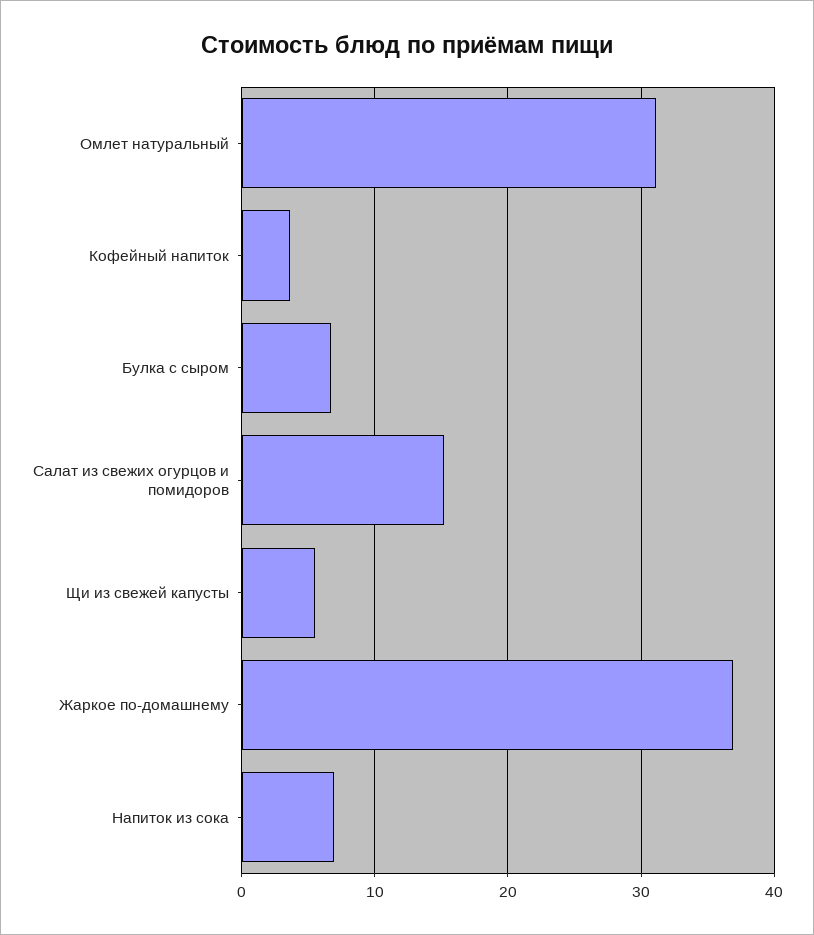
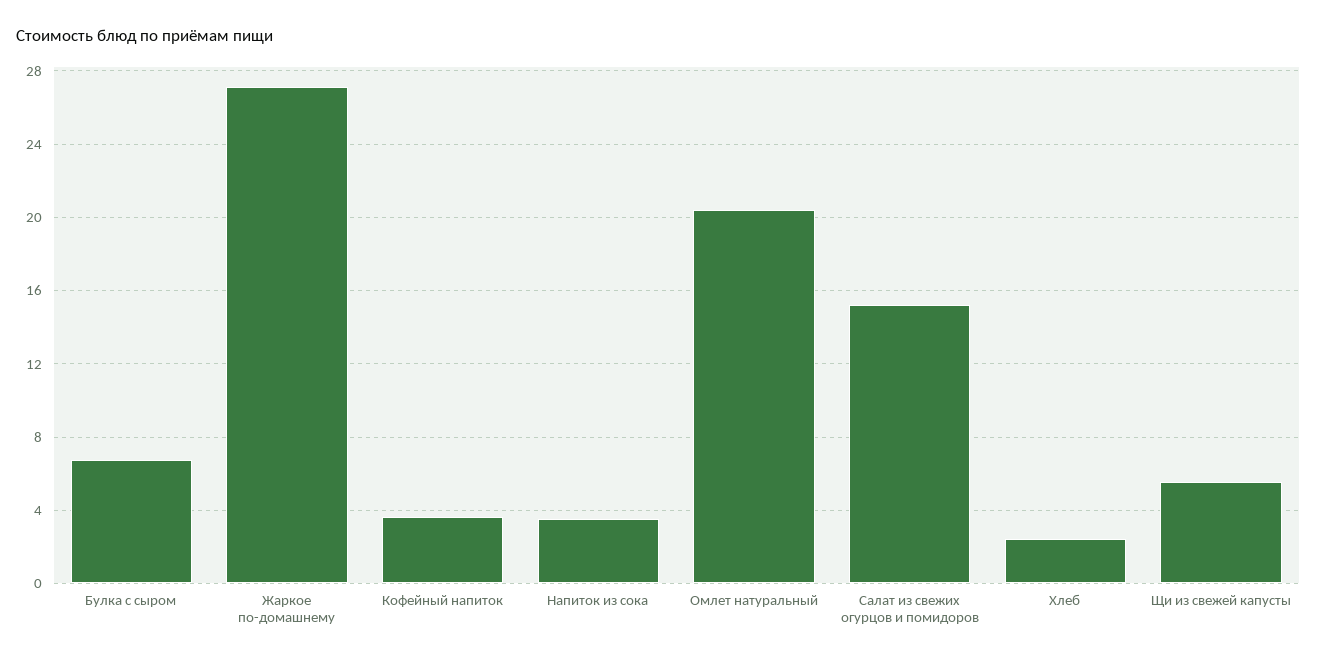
  {
-   "Омлет натуральный": 31,
+   "Омлет натуральный": 20.5,
    "Кофейный напиток": 3.5,
    "Булка с сыром": 6.5,
    "Салат из свежих огурцов и помидоров": 15,
    "Щи из свежей капусты": 5.5,
-   "Жаркое по-домашнему": 37,
+   "Жаркое по-домашнему": 27,
-   "Напиток из сока": 7
+   "Напиток из сока": 3.5,
+   "Хлеб": 2.5
  }

